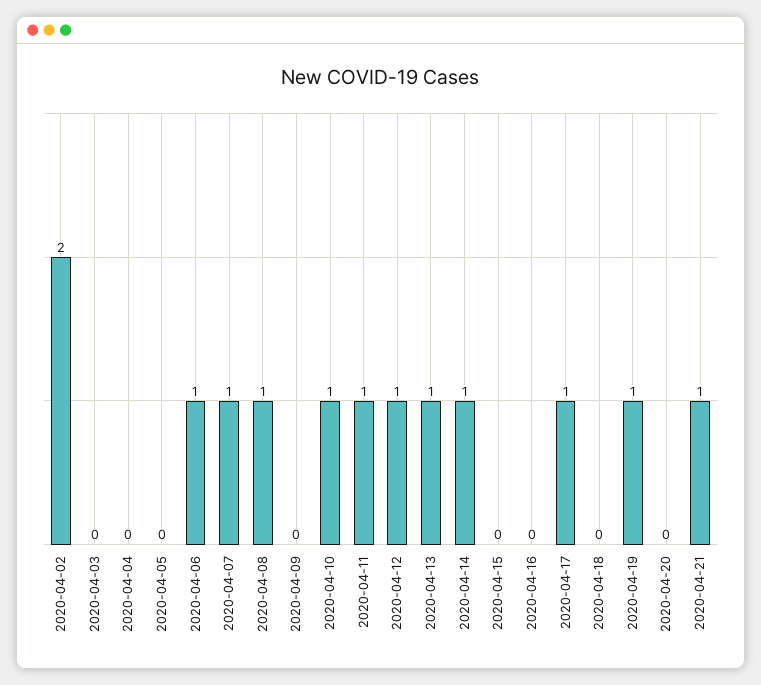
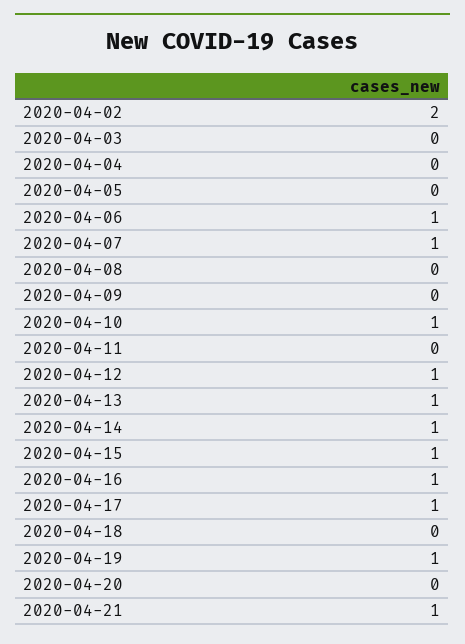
  {
    "2020-04-02": 2,
    "2020-04-03": 0,
    "2020-04-04": 0,
    "2020-04-05": 0,
    "2020-04-06": 1,
    "2020-04-07": 1,
-   "2020-04-08": 1,
+   "2020-04-08": 0,
    "2020-04-09": 0,
    "2020-04-10": 1,
-   "2020-04-11": 1,
+   "2020-04-11": 0,
    "2020-04-12": 1,
    "2020-04-13": 1,
    "2020-04-14": 1,
-   "2020-04-15": 0,
+   "2020-04-15": 1,
-   "2020-04-16": 0,
+   "2020-04-16": 1,
    "2020-04-17": 1,
    "2020-04-18": 0,
    "2020-04-19": 1,
    "2020-04-20": 0,
    "2020-04-21": 1
  }

